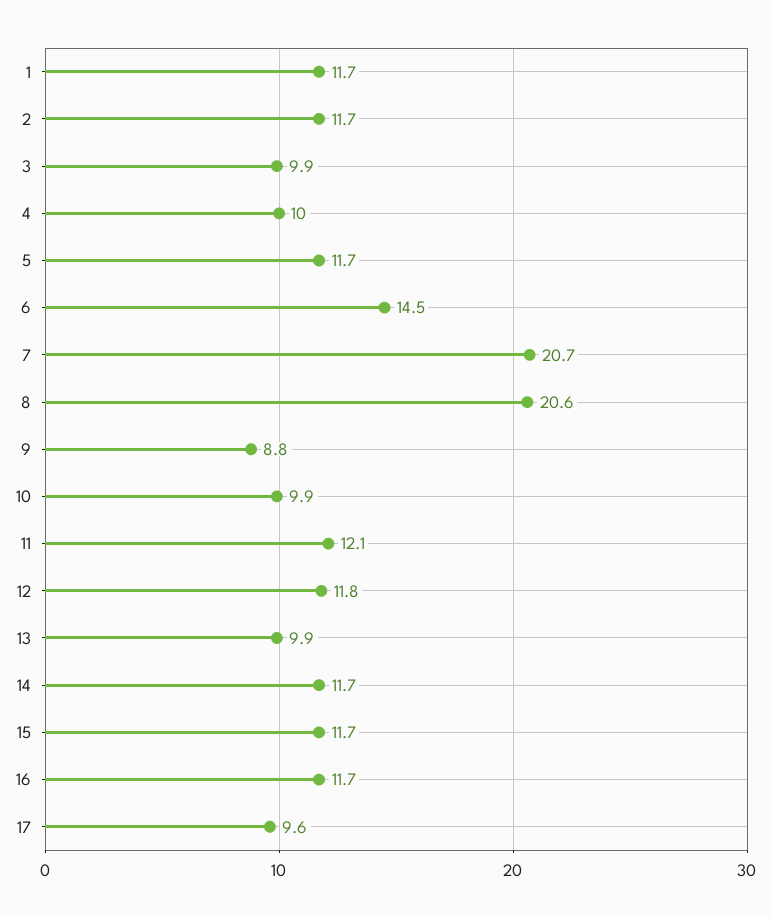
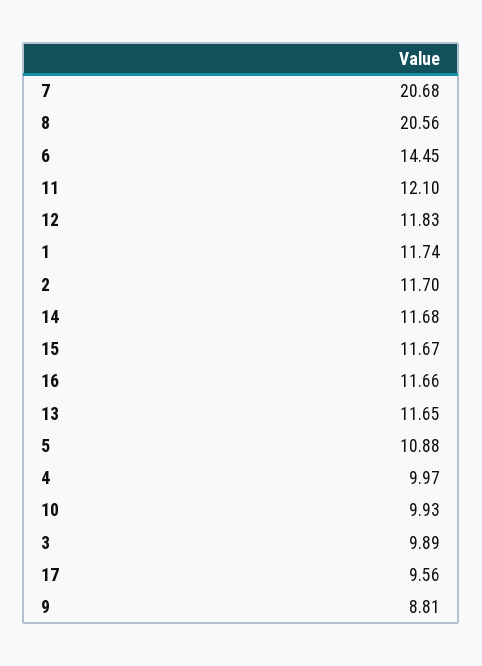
  {
    "1": 11.74,
    "2": 11.7,
    "3": 9.89,
    "4": 9.97,
-   "5": 11.7,
+   "5": 10.88,
    "6": 14.45,
    "7": 20.68,
    "8": 20.56,
    "9": 8.81,
    "10": 9.93,
    "11": 12.1,
    "12": 11.83,
-   "13": 9.9,
+   "13": 11.65,
    "14": 11.68,
    "15": 11.67,
    "16": 11.66,
    "17": 9.56
  }

